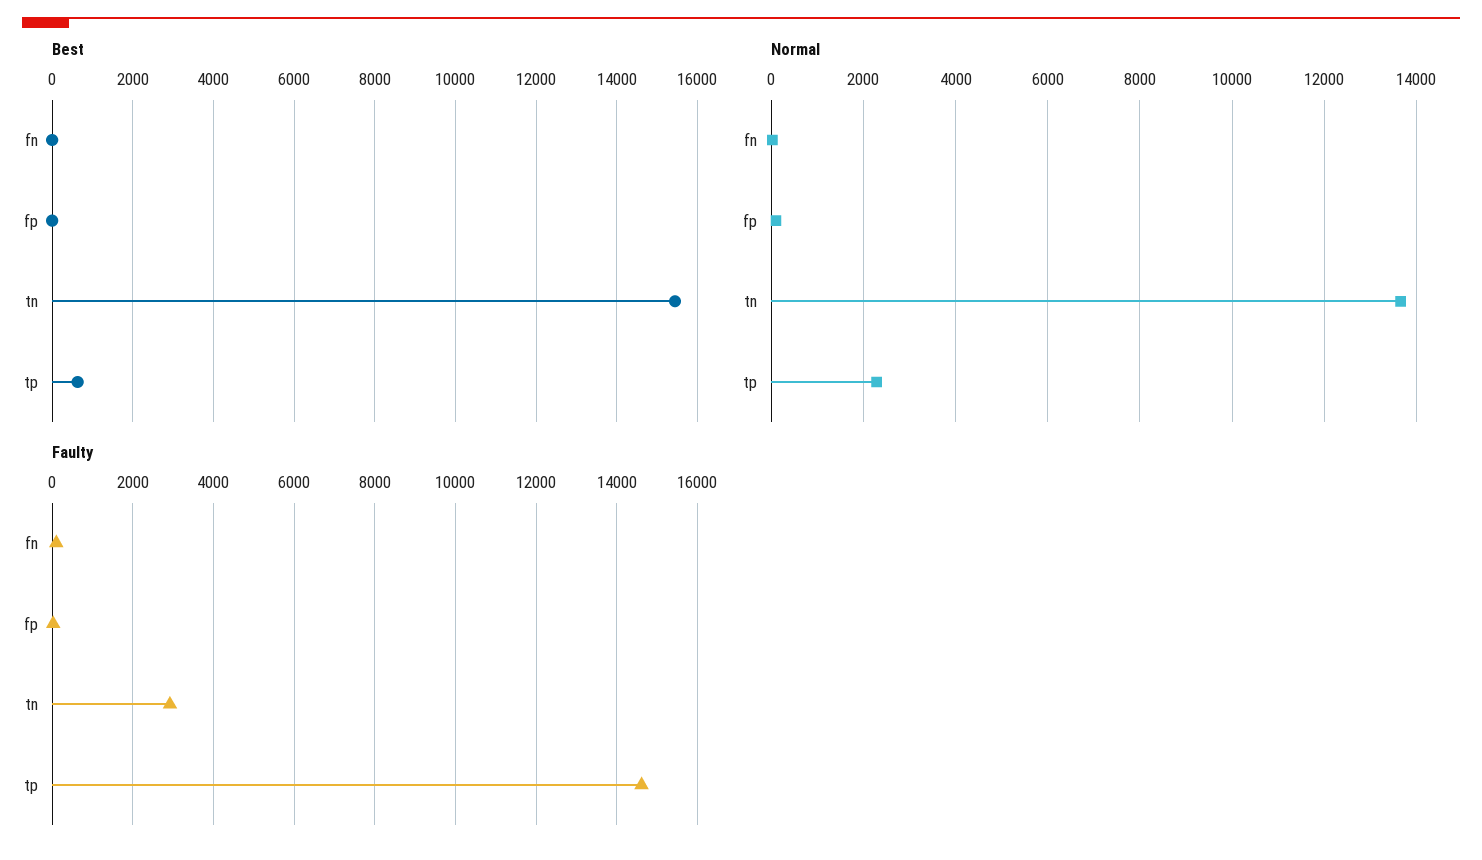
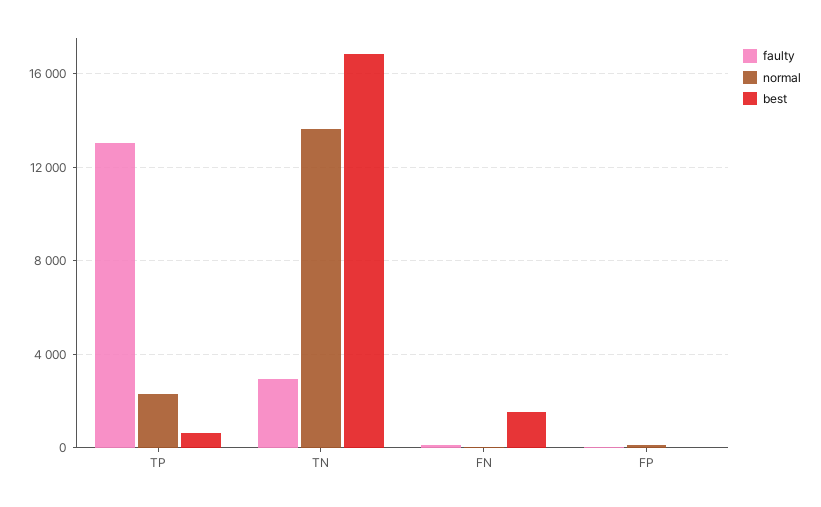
  {
    "Best": {
-     "fn": 0,
+     "fn": 1500,
      "fp": 0,
-     "tn": 15400,
+     "tn": 17000,
      "tp": 600
    },
    "Normal": {
      "fn": 0,
      "fp": 200,
      "tn": 13600,
      "tp": 2200
    },
    "Faulty": {
      "fn": 200,
      "fp": 0,
      "tn": 3000,
-     "tp": 14600
+     "tp": 13000
    }
  }

